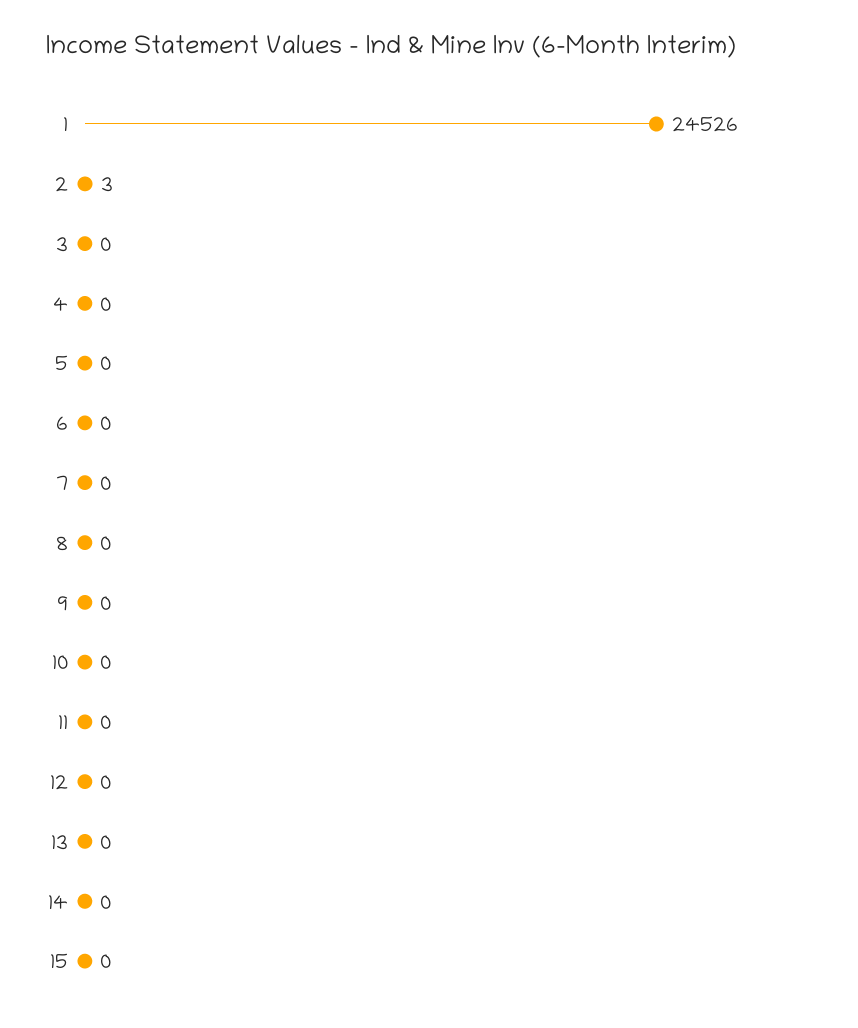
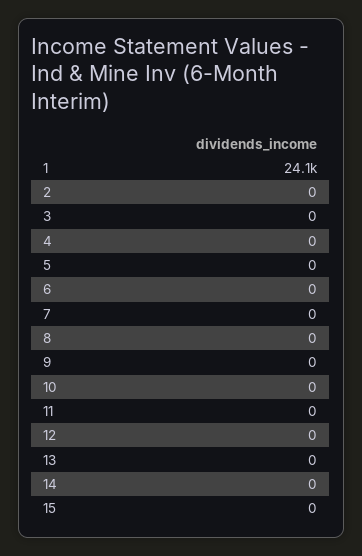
  {
-   "1": 24526,
+   "1": 24100,
-   "2": 3,
+   "2": 0,
    "3": 0,
    "4": 0,
    "5": 0,
    "6": 0,
    "7": 0,
    "8": 0,
    "9": 0,
    "10": 0,
    "11": 0,
    "12": 0,
    "13": 0,
    "14": 0,
    "15": 0
  }

